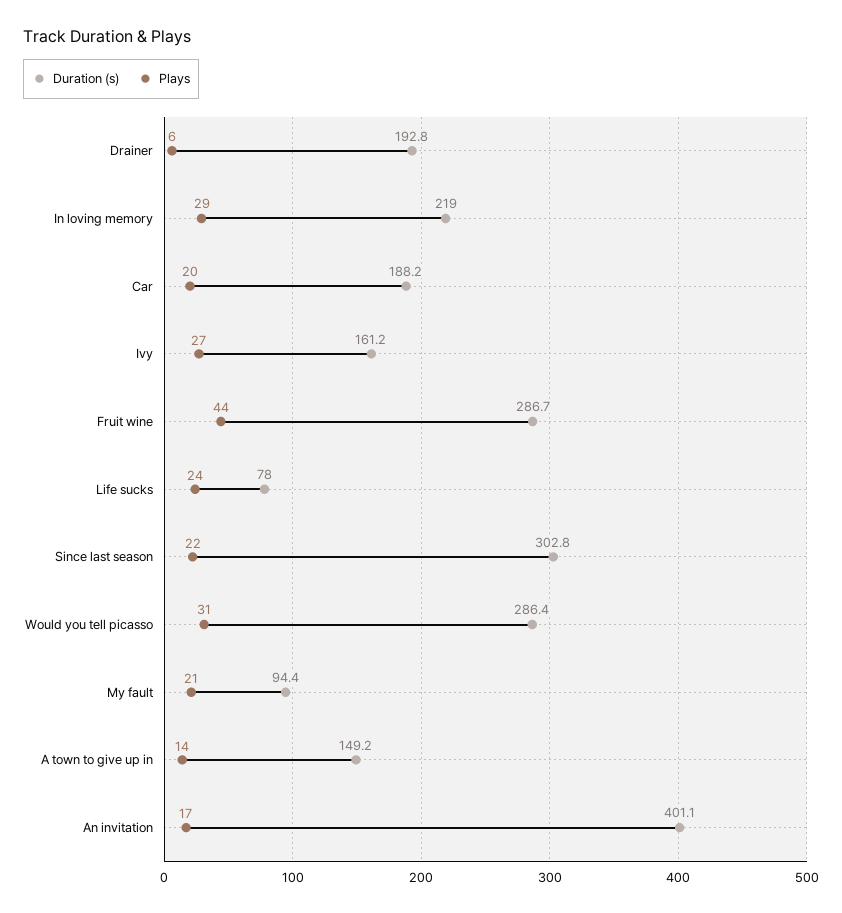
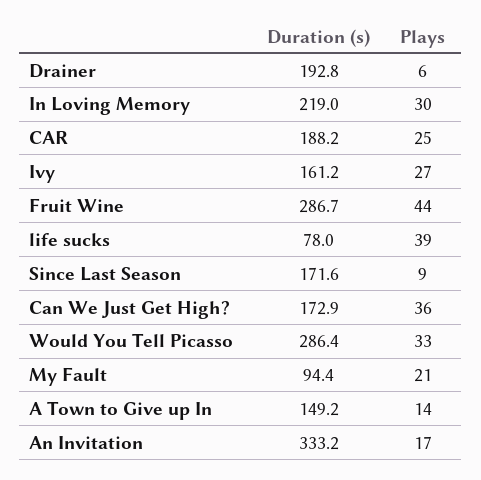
  {
    "Duration (s)": {
      "Drainer": 192.8,
      "In loving memory": 219,
      "Car": 188.2,
      "Ivy": 161.2,
      "Fruit wine": 286.7,
      "Life sucks": 78,
-     "Since last season": 302.8,
+     "Since last season": 171.6,
      "Would you tell picasso": 286.4,
      "My fault": 94.4,
      "A town to give up in": 149.2,
-     "An invitation": 401.1
+     "An invitation": 333.2,
+     "Can We Just Get High?": 172.9
    },
    "Plays": {
      "Drainer": 6,
-     "In loving memory": 29,
+     "In loving memory": 30,
-     "Car": 20,
+     "Car": 25,
      "Ivy": 27,
      "Fruit wine": 44,
-     "Life sucks": 24,
+     "Life sucks": 39,
-     "Since last season": 22,
+     "Since last season": 9,
-     "Would you tell picasso": 31,
+     "Would you tell picasso": 33,
      "My fault": 21,
      "A town to give up in": 14,
-     "An invitation": 17
+     "An invitation": 17,
+     "Can We Just Get High?": 36
    }
  }

